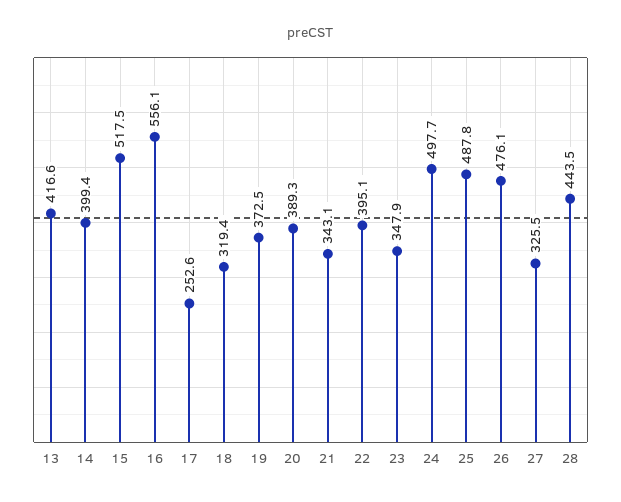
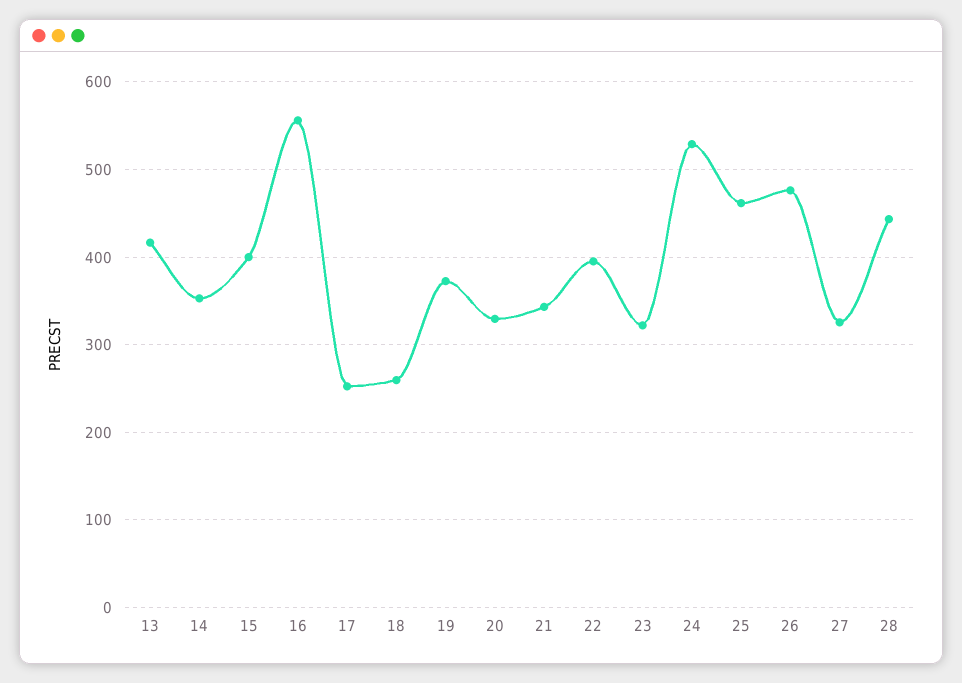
  {
    "13": 416.6,
-   "14": 399.4,
+   "14": 350,
-   "15": 517.5,
+   "15": 400,
    "16": 556.1,
    "17": 252.6,
-   "18": 319.4,
+   "18": 260,
    "19": 372.5,
-   "20": 389.3,
+   "20": 330,
    "21": 343.1,
    "22": 395.1,
-   "23": 347.9,
+   "23": 320,
-   "24": 497.7,
+   "24": 530,
-   "25": 487.8,
+   "25": 460,
    "26": 476.1,
    "27": 325.5,
    "28": 443.5
  }

